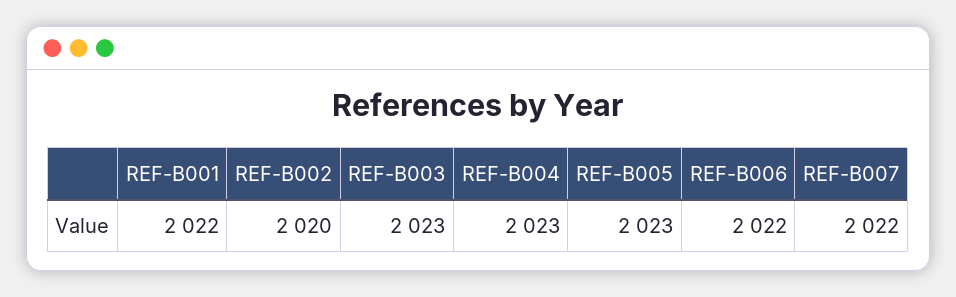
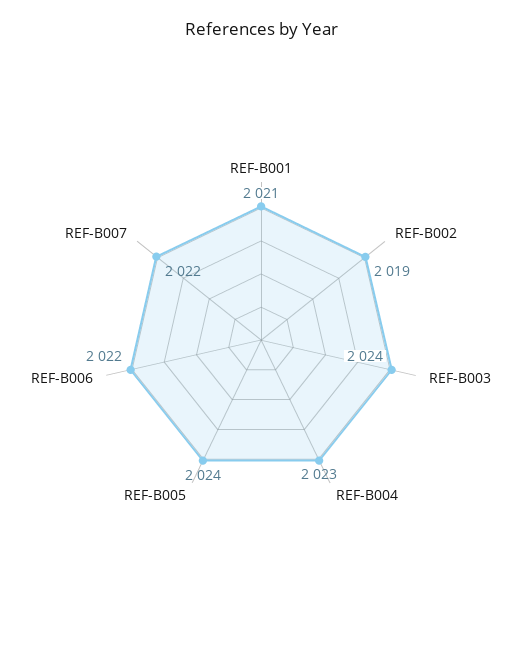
  {
-   "REF-B001": 2022,
+   "REF-B001": 2021,
-   "REF-B002": 2020,
+   "REF-B002": 2019,
-   "REF-B003": 2023,
+   "REF-B003": 2024,
    "REF-B004": 2023,
-   "REF-B005": 2023,
+   "REF-B005": 2024,
    "REF-B006": 2022,
    "REF-B007": 2022
  }

